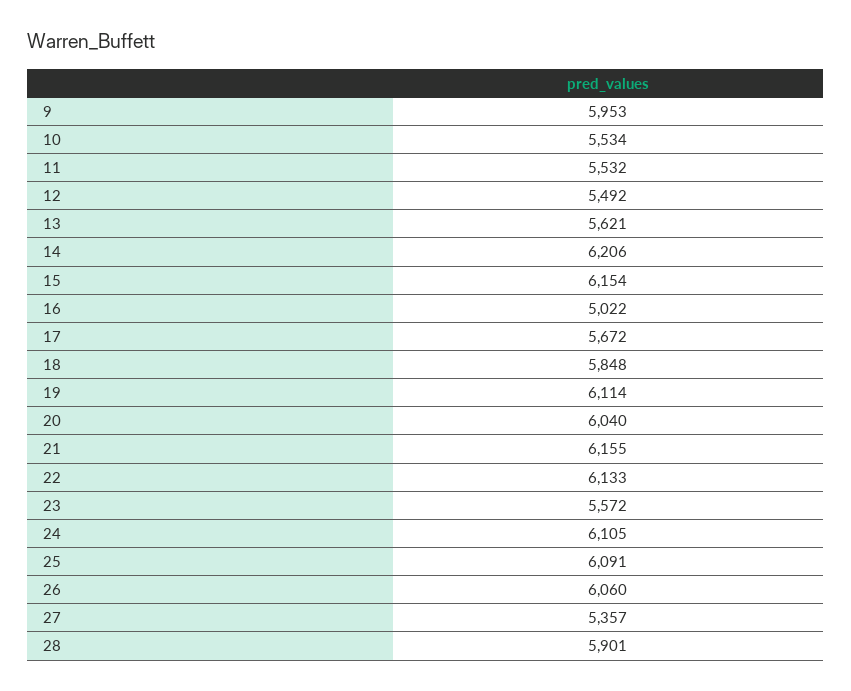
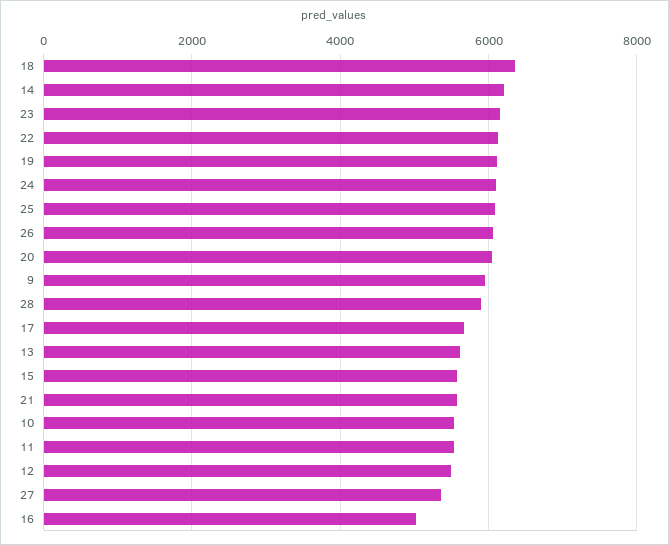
  {
    "9": 5953,
    "10": 5534,
    "11": 5532,
    "12": 5492,
    "13": 5621,
    "14": 6206,
-   "15": 6154,
+   "15": 5600,
    "16": 5022,
    "17": 5672,
-   "18": 5848,
+   "18": 6400,
    "19": 6114,
    "20": 6040,
-   "21": 6155,
+   "21": 5600,
    "22": 6133,
-   "23": 5572,
+   "23": 6200,
    "24": 6105,
    "25": 6091,
    "26": 6060,
    "27": 5357,
    "28": 5901
  }

